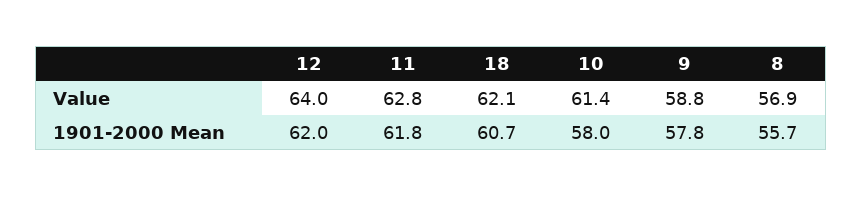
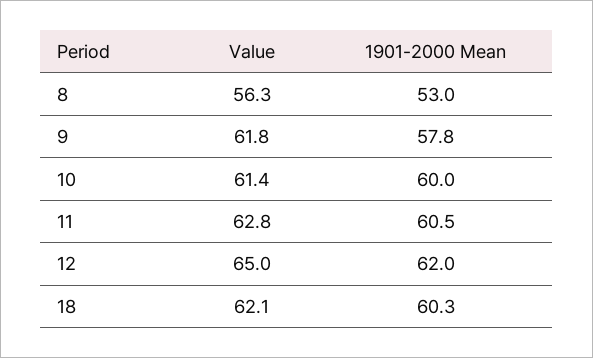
  {
    "12": {
-     "Value": 64,
+     "Value": 65,
      "1901-2000 Mean": 62
    },
    "11": {
      "Value": 62.8,
-     "1901-2000 Mean": 61.8
+     "1901-2000 Mean": 60.5
    },
    "18": {
      "Value": 62.1,
-     "1901-2000 Mean": 60.7
+     "1901-2000 Mean": 60.3
    },
    "10": {
      "Value": 61.4,
-     "1901-2000 Mean": 58
+     "1901-2000 Mean": 60
    },
    "9": {
-     "Value": 58.8,
+     "Value": 61.8,
      "1901-2000 Mean": 57.8
    },
    "8": {
-     "Value": 56.9,
+     "Value": 56.3,
-     "1901-2000 Mean": 55.7
+     "1901-2000 Mean": 53
    }
  }

